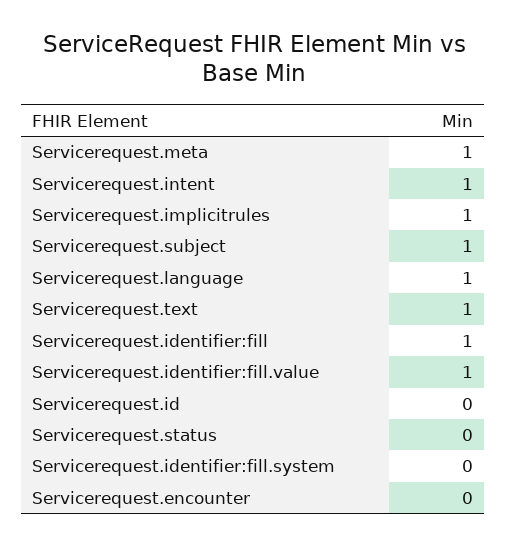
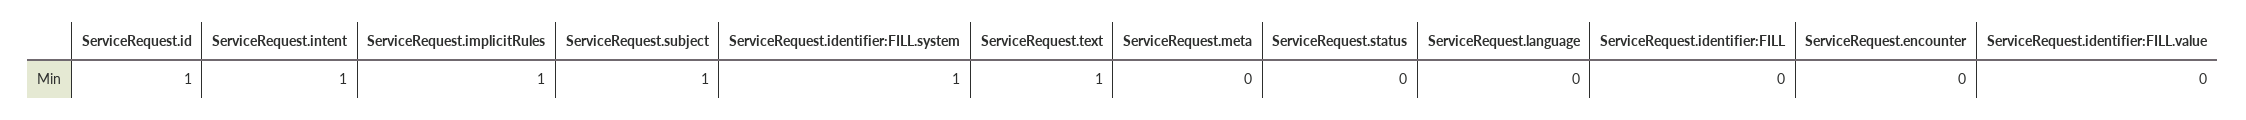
  {
-   "Servicerequest.meta": 1,
+   "Servicerequest.meta": 0,
    "Servicerequest.intent": 1,
    "Servicerequest.implicitrules": 1,
    "Servicerequest.subject": 1,
-   "Servicerequest.language": 1,
+   "Servicerequest.language": 0,
    "Servicerequest.text": 1,
-   "Servicerequest.identifier:fill": 1,
+   "Servicerequest.identifier:fill": 0,
-   "Servicerequest.identifier:fill.value": 1,
+   "Servicerequest.identifier:fill.value": 0,
-   "Servicerequest.id": 0,
+   "Servicerequest.id": 1,
    "Servicerequest.status": 0,
-   "Servicerequest.identifier:fill.system": 0,
+   "Servicerequest.identifier:fill.system": 1,
    "Servicerequest.encounter": 0
  }

